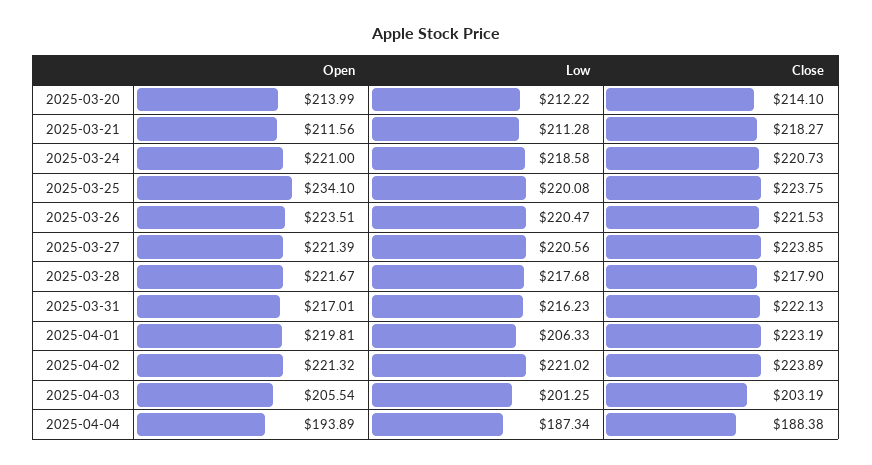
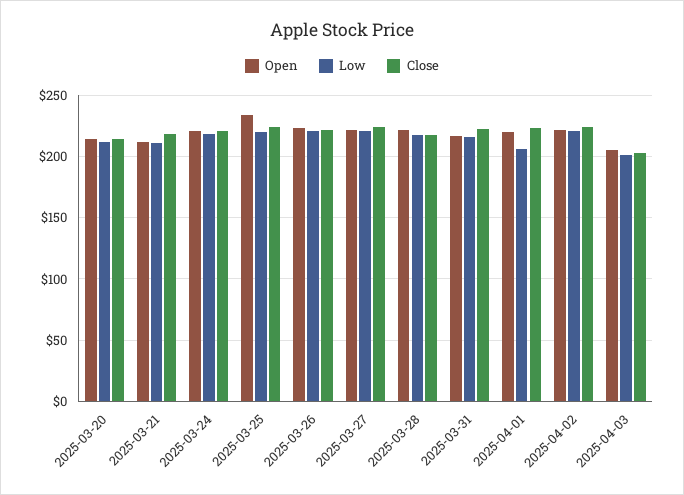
  {
    "Open": {
      "2025-03-20": 213.99,
      "2025-03-21": 211.56,
      "2025-03-24": 221,
      "2025-03-25": 234.1,
      "2025-03-26": 223.51,
      "2025-03-27": 221.39,
      "2025-03-28": 221.67,
      "2025-03-31": 217.01,
      "2025-04-01": 219.81,
      "2025-04-02": 221.32,
-     "2025-04-03": 205.54,
+     "2025-04-03": 205.54
-     "2025-04-04": 193.89
    },
    "Low": {
      "2025-03-20": 212.22,
      "2025-03-21": 211.28,
      "2025-03-24": 218.58,
      "2025-03-25": 220.08,
      "2025-03-26": 220.47,
      "2025-03-27": 220.56,
      "2025-03-28": 217.68,
      "2025-03-31": 216.23,
      "2025-04-01": 206.33,
      "2025-04-02": 221.02,
-     "2025-04-03": 201.25,
+     "2025-04-03": 201.25
-     "2025-04-04": 187.34
    },
    "Close": {
      "2025-03-20": 214.1,
      "2025-03-21": 218.27,
      "2025-03-24": 220.73,
      "2025-03-25": 223.75,
      "2025-03-26": 221.53,
      "2025-03-27": 223.85,
      "2025-03-28": 217.9,
      "2025-03-31": 222.13,
      "2025-04-01": 223.19,
      "2025-04-02": 223.89,
-     "2025-04-03": 203.19,
+     "2025-04-03": 203.19
-     "2025-04-04": 188.38
    }
  }

